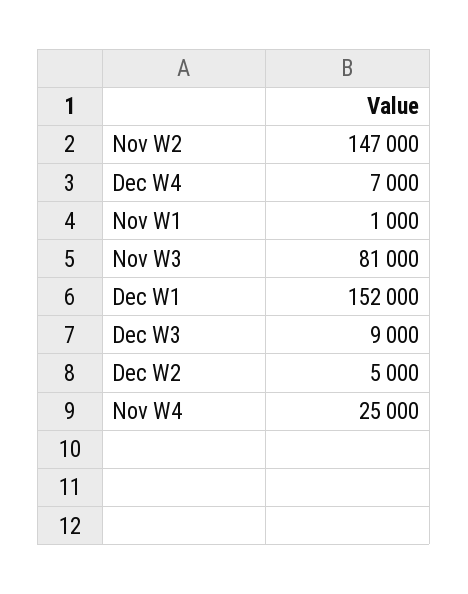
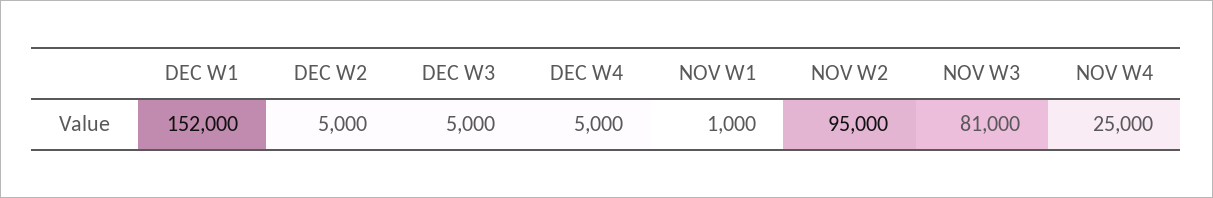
  {
-   "Nov W2": 147000,
+   "Nov W2": 95000,
-   "Dec W4": 7000,
+   "Dec W4": 5000,
    "Nov W1": 1000,
    "Nov W3": 81000,
    "Dec W1": 152000,
-   "Dec W3": 9000,
+   "Dec W3": 5000,
    "Dec W2": 5000,
    "Nov W4": 25000
  }

